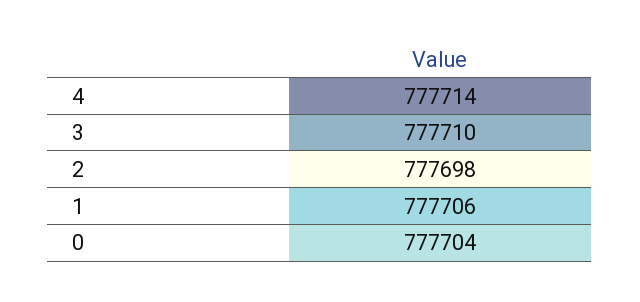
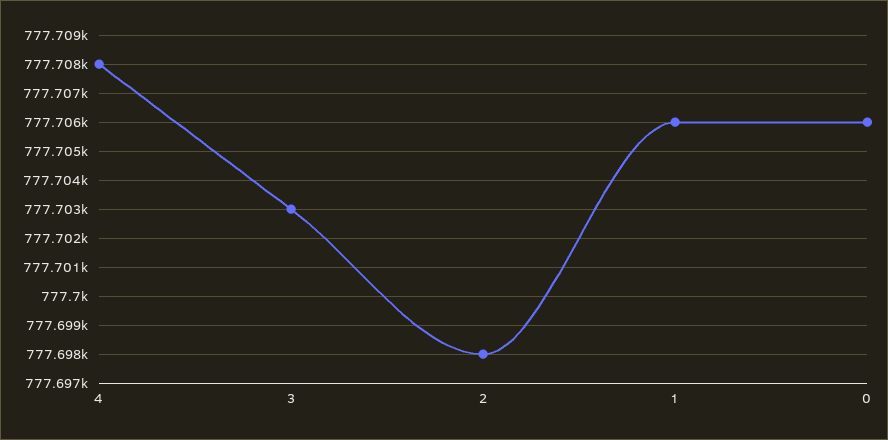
  {
-   "4": 777714,
+   "4": 777708,
-   "3": 777710,
+   "3": 777703,
    "2": 777698,
    "1": 777706,
-   "0": 777704
+   "0": 777706
  }

